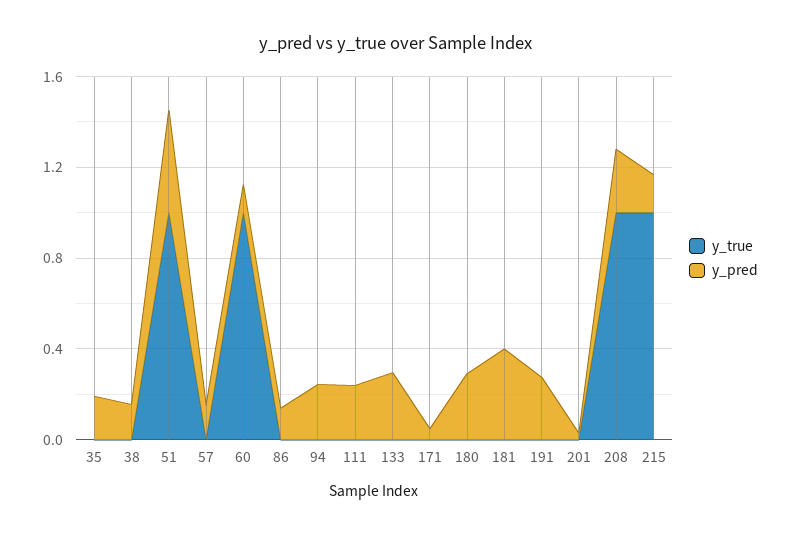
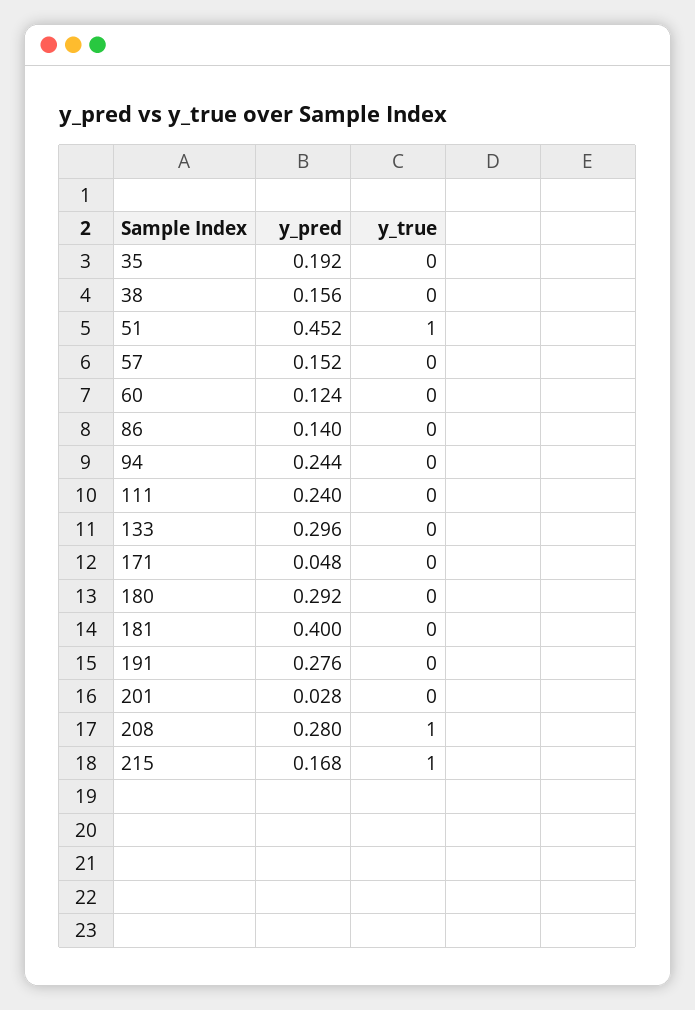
  {
    "y_true": {
      "35": 0,
      "38": 0,
      "51": 1,
      "57": 0,
-     "60": 1,
+     "60": 0,
      "86": 0,
      "94": 0,
      "111": 0,
      "133": 0,
      "171": 0,
      "180": 0,
      "181": 0,
      "191": 0,
      "201": 0,
      "208": 1,
      "215": 1
    },
    "y_pred": {
      "35": 0.192,
      "38": 0.156,
      "51": 0.452,
      "57": 0.152,
      "60": 0.124,
      "86": 0.14,
      "94": 0.244,
      "111": 0.24,
      "133": 0.296,
      "171": 0.048,
      "180": 0.292,
      "181": 0.4,
      "191": 0.276,
      "201": 0.028,
      "208": 0.28,
      "215": 0.168
    }
  }

